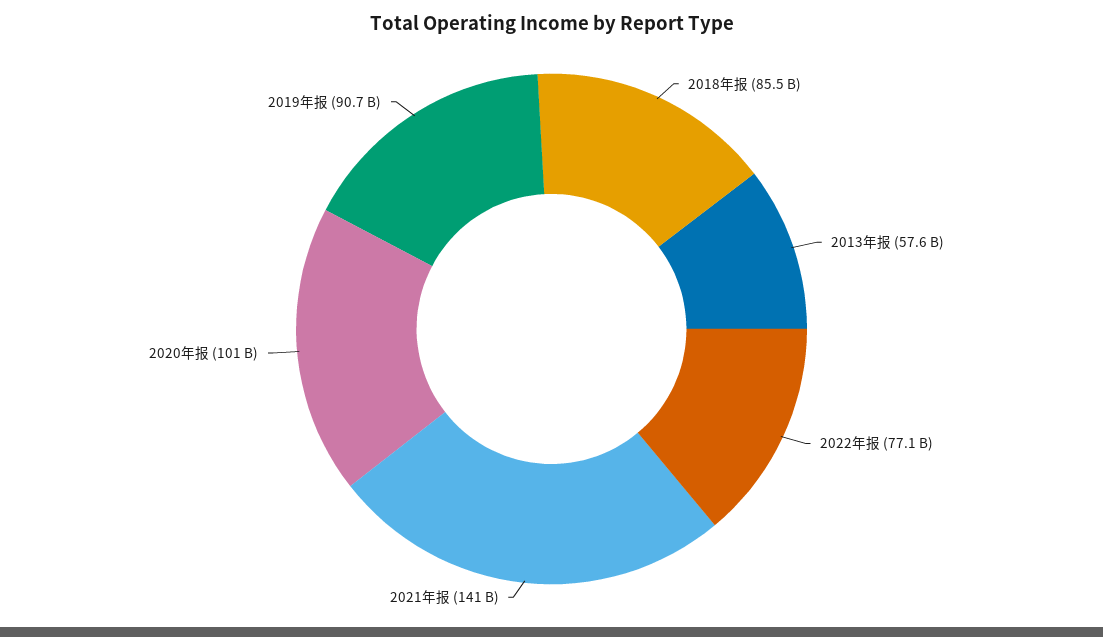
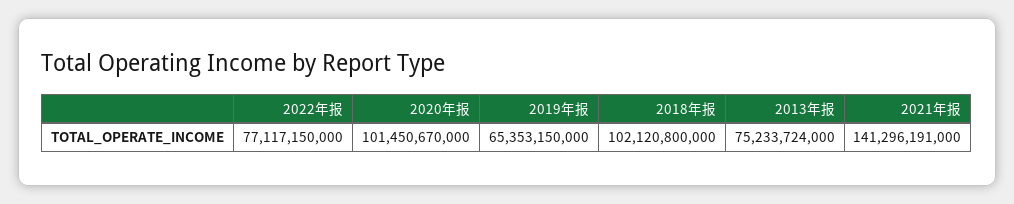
  {
-   "2018年报": 85500000000,
+   "2018年报": 102120800000,
-   "2013年报": 57600000000,
+   "2013年报": 75233724000,
    "2022年报": 77117150000,
    "2021年报": 141296191000,
    "2020年报": 101450670000,
-   "2019年报": 90700000000
+   "2019年报": 65353150000
  }

